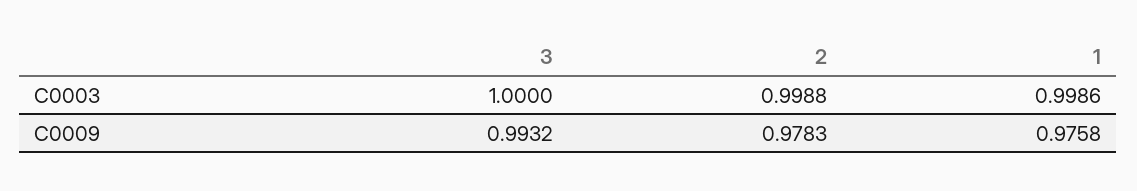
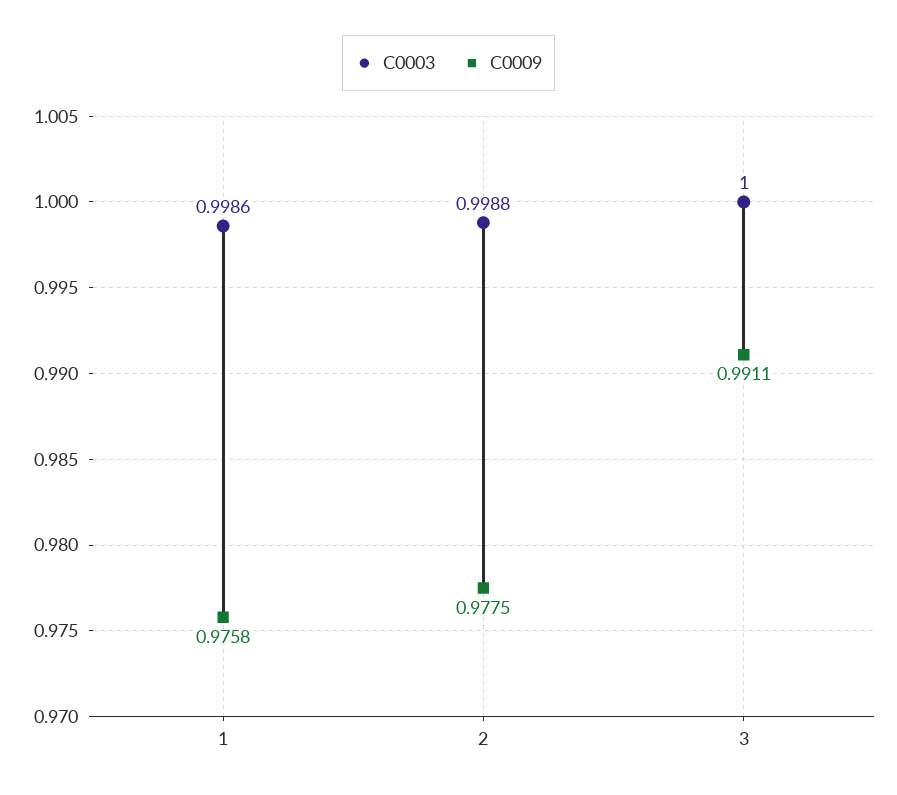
  {
    "C0003": {
      "3": 1,
      "2": 0.9988,
      "1": 0.9986
    },
    "C0009": {
-     "3": 0.9932,
+     "3": 0.9911,
-     "2": 0.9783,
+     "2": 0.9775,
      "1": 0.9758
    }
  }

